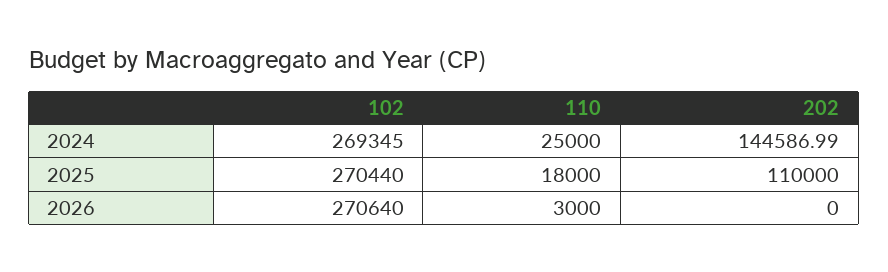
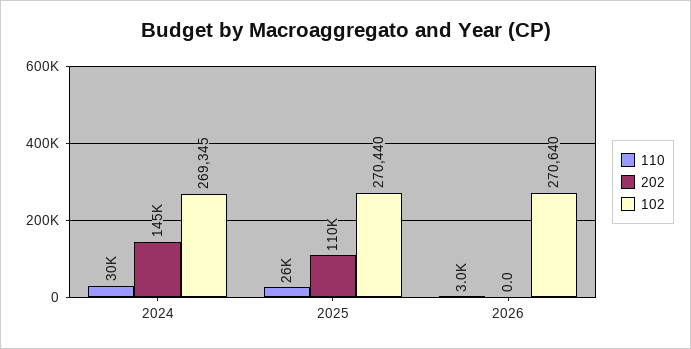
  {
    "102": {
      "2024": 269345,
      "2025": 270440,
      "2026": 270640
    },
    "110": {
-     "2024": 25000,
+     "2024": 30000,
-     "2025": 18000,
+     "2025": 26000,
      "2026": 3000
    },
    "202": {
      "2024": 144586.99,
      "2025": 110000,
      "2026": 0
    }
  }

